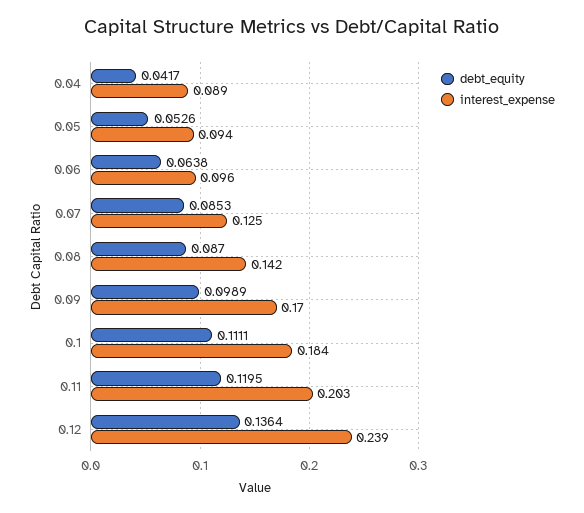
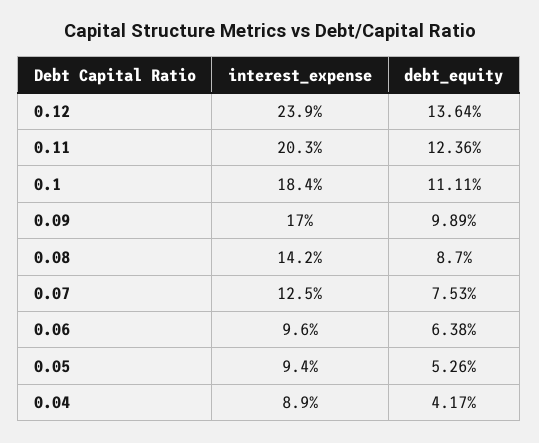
  {
    "debt_equity": {
      "0.04": 0.0417,
      "0.05": 0.0526,
      "0.06": 0.0638,
-     "0.07": 0.0853,
+     "0.07": 0.0753,
      "0.08": 0.087,
      "0.09": 0.0989,
      "0.1": 0.1111,
-     "0.11": 0.1195,
+     "0.11": 0.1236,
      "0.12": 0.1364
    },
    "interest_expense": {
      "0.04": 0.089,
      "0.05": 0.094,
      "0.06": 0.096,
      "0.07": 0.125,
      "0.08": 0.142,
      "0.09": 0.17,
      "0.1": 0.184,
      "0.11": 0.203,
      "0.12": 0.239
    }
  }

